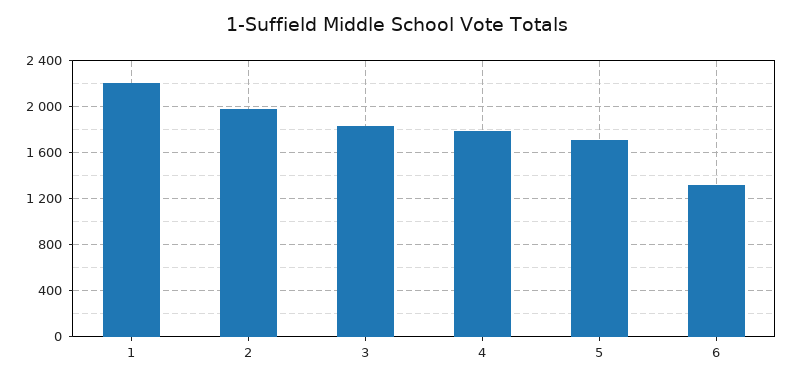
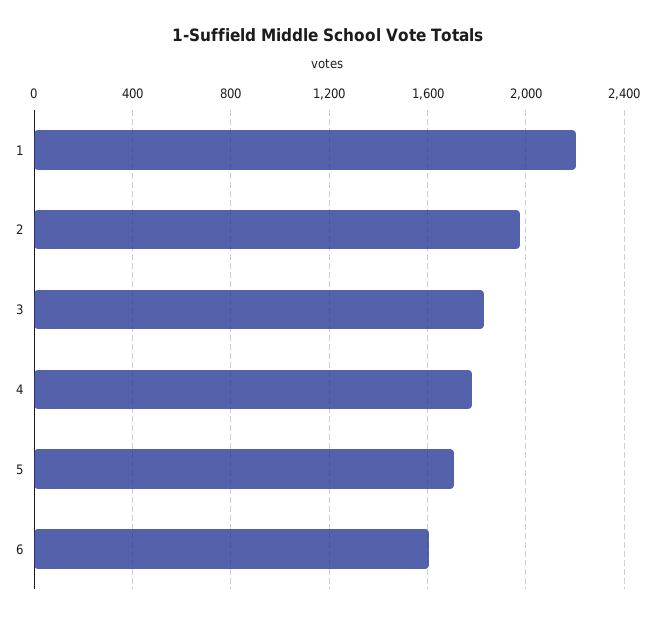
  {
    "1": 2200,
    "2": 2000,
    "3": 1850,
    "4": 1800,
    "5": 1700,
-   "6": 1300
+   "6": 1600
  }

